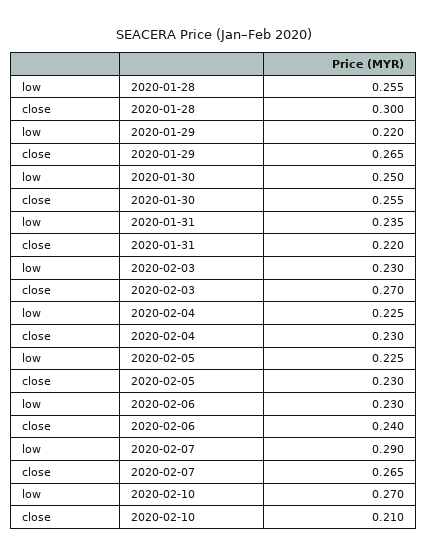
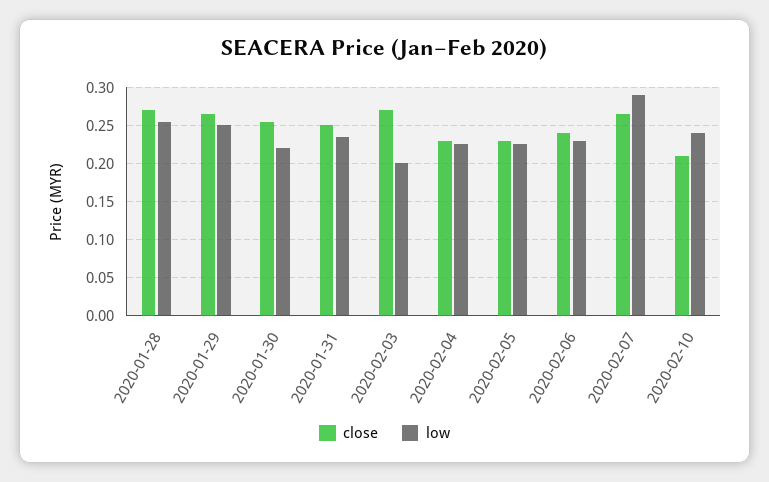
  {
    "low": {
      "2020-01-28": 0.255,
-     "2020-01-29": 0.22,
+     "2020-01-29": 0.25,
-     "2020-01-30": 0.25,
+     "2020-01-30": 0.22,
      "2020-01-31": 0.235,
-     "2020-02-03": 0.23,
+     "2020-02-03": 0.2,
      "2020-02-04": 0.225,
      "2020-02-05": 0.225,
      "2020-02-06": 0.23,
      "2020-02-07": 0.29,
-     "2020-02-10": 0.27
+     "2020-02-10": 0.24
    },
    "close": {
-     "2020-01-28": 0.3,
+     "2020-01-28": 0.27,
      "2020-01-29": 0.265,
      "2020-01-30": 0.255,
-     "2020-01-31": 0.22,
+     "2020-01-31": 0.25,
      "2020-02-03": 0.27,
      "2020-02-04": 0.23,
      "2020-02-05": 0.23,
      "2020-02-06": 0.24,
      "2020-02-07": 0.265,
      "2020-02-10": 0.21
    }
  }

